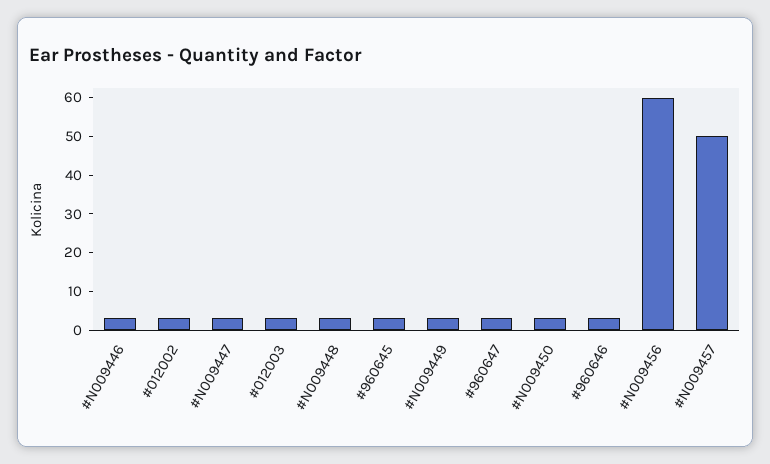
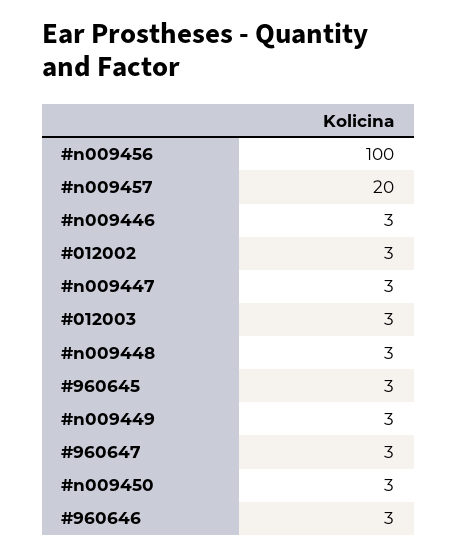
  {
    "#N009446": 3,
    "#012002": 3,
    "#N009447": 3,
    "#012003": 3,
    "#N009448": 3,
    "#960645": 3,
    "#N009449": 3,
    "#960647": 3,
    "#N009450": 3,
    "#960646": 3,
-   "#N009456": 60,
+   "#N009456": 100,
-   "#N009457": 50
+   "#N009457": 20
  }

